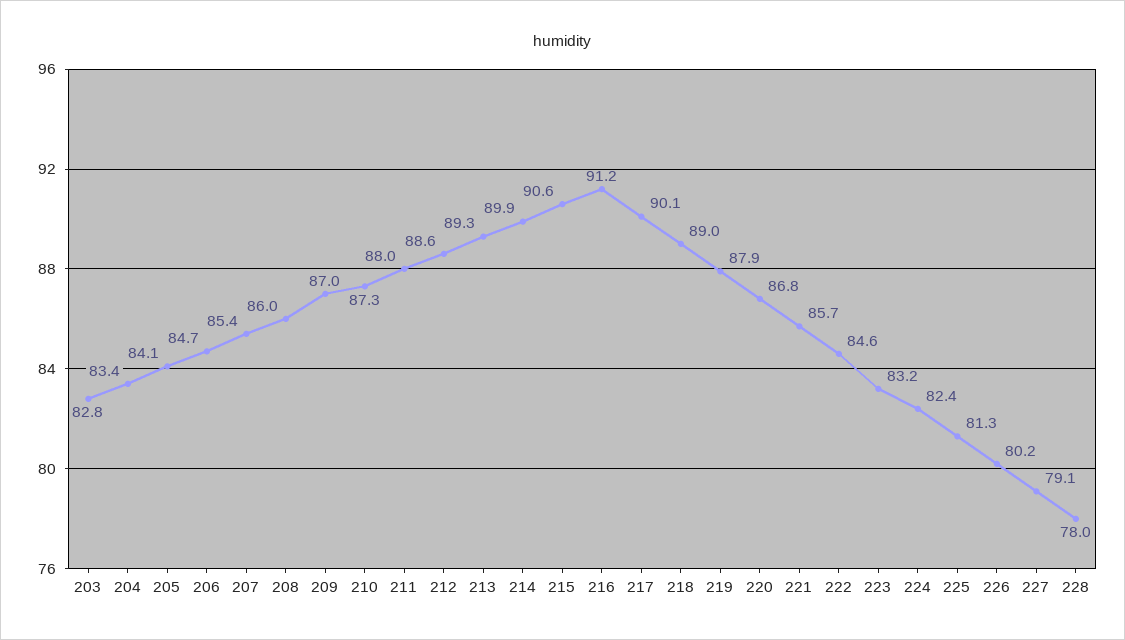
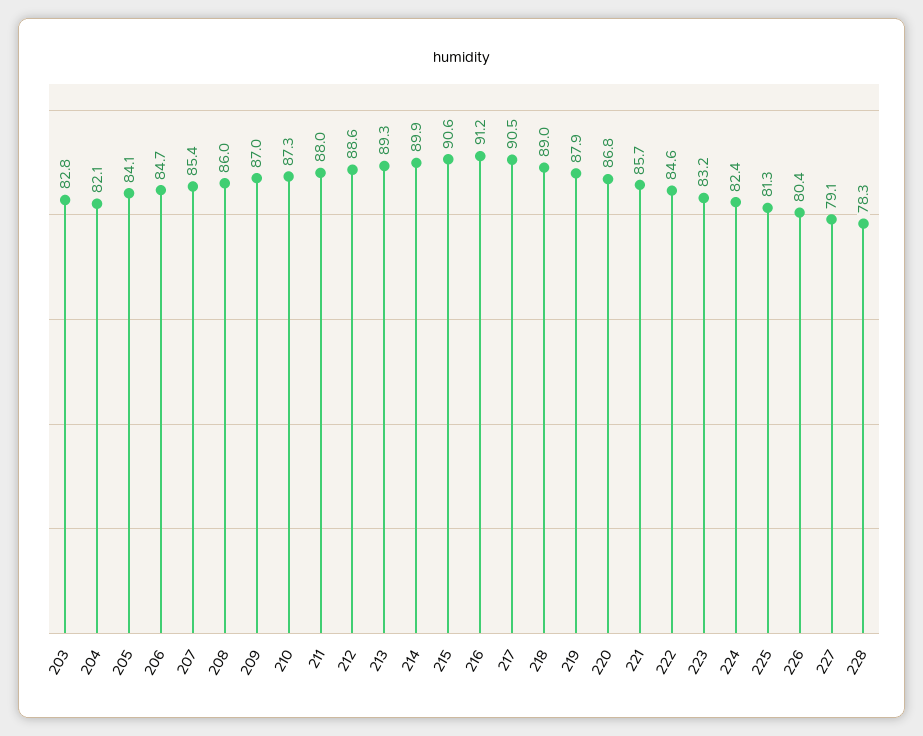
  {
    "203": 82.8,
-   "204": 83.4,
+   "204": 82.1,
    "205": 84.1,
    "206": 84.7,
    "207": 85.4,
    "208": 86,
    "209": 87,
    "210": 87.3,
    "211": 88,
    "212": 88.6,
    "213": 89.3,
    "214": 89.9,
    "215": 90.6,
    "216": 91.2,
-   "217": 90.1,
+   "217": 90.5,
    "218": 89,
    "219": 87.9,
    "220": 86.8,
    "221": 85.7,
    "222": 84.6,
    "223": 83.2,
    "224": 82.4,
    "225": 81.3,
-   "226": 80.2,
+   "226": 80.4,
    "227": 79.1,
-   "228": 78
+   "228": 78.3
  }

